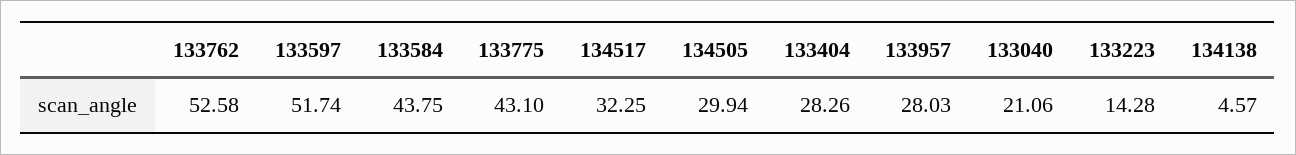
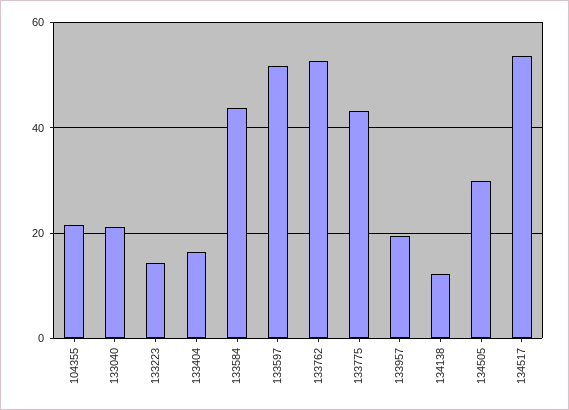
  {
    "133762": 52.58,
    "133597": 51.74,
    "133584": 43.75,
    "133775": 43.1,
-   "134517": 32.25,
+   "134517": 54,
    "134505": 29.94,
-   "133404": 28.26,
+   "133404": 16,
-   "133957": 28.03,
+   "133957": 20,
    "133040": 21.06,
    "133223": 14.28,
-   "134138": 4.57
+   "134138": 12,
+   "104355": 22
  }

